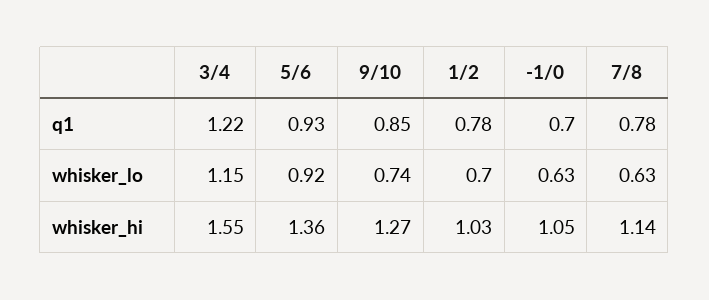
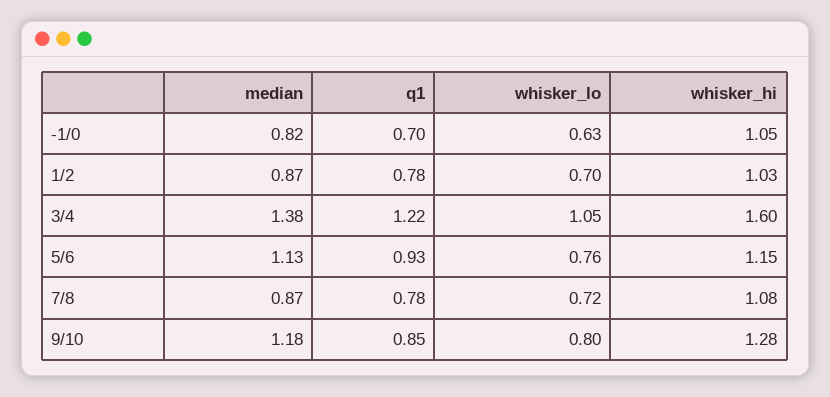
  {
    "3/4": {
      "q1": 1.22,
-     "whisker_lo": 1.15,
+     "whisker_lo": 1.05,
-     "whisker_hi": 1.55
+     "whisker_hi": 1.6,
+     "median": 1.38
    },
    "5/6": {
      "q1": 0.93,
-     "whisker_lo": 0.92,
+     "whisker_lo": 0.76,
-     "whisker_hi": 1.36
+     "whisker_hi": 1.15,
+     "median": 1.13
    },
    "9/10": {
      "q1": 0.85,
-     "whisker_lo": 0.74,
+     "whisker_lo": 0.8,
-     "whisker_hi": 1.27
+     "whisker_hi": 1.28,
+     "median": 1.18
    },
    "1/2": {
      "q1": 0.78,
      "whisker_lo": 0.7,
-     "whisker_hi": 1.03
+     "whisker_hi": 1.03,
+     "median": 0.87
    },
    "-1/0": {
      "q1": 0.7,
      "whisker_lo": 0.63,
-     "whisker_hi": 1.05
+     "whisker_hi": 1.05,
+     "median": 0.82
    },
    "7/8": {
      "q1": 0.78,
-     "whisker_lo": 0.63,
+     "whisker_lo": 0.72,
-     "whisker_hi": 1.14
+     "whisker_hi": 1.08,
+     "median": 0.87
    }
  }

